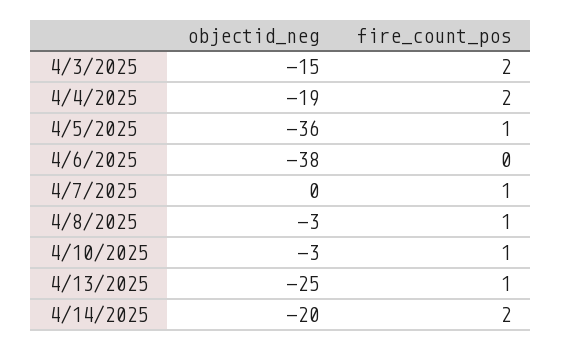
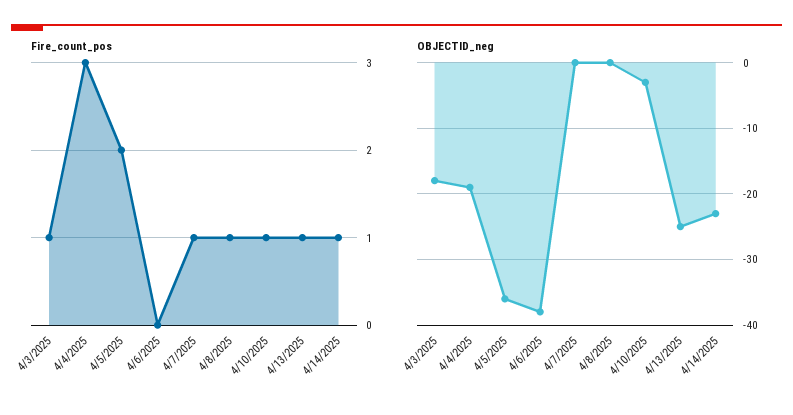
  {
    "objectid_neg": {
-     "4/3/2025": -15,
+     "4/3/2025": -18,
      "4/4/2025": -19,
      "4/5/2025": -36,
      "4/6/2025": -38,
      "4/7/2025": 0,
-     "4/8/2025": -3,
+     "4/8/2025": 0,
      "4/10/2025": -3,
      "4/13/2025": -25,
-     "4/14/2025": -20
+     "4/14/2025": -23
    },
    "fire_count_pos": {
-     "4/3/2025": 2,
+     "4/3/2025": 1,
-     "4/4/2025": 2,
+     "4/4/2025": 3,
-     "4/5/2025": 1,
+     "4/5/2025": 2,
      "4/6/2025": 0,
      "4/7/2025": 1,
      "4/8/2025": 1,
      "4/10/2025": 1,
      "4/13/2025": 1,
-     "4/14/2025": 2
+     "4/14/2025": 1
    }
  }

